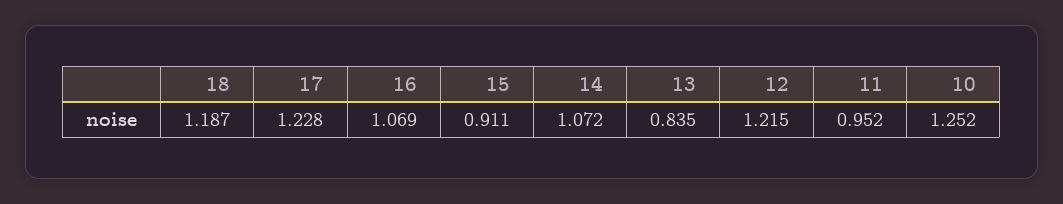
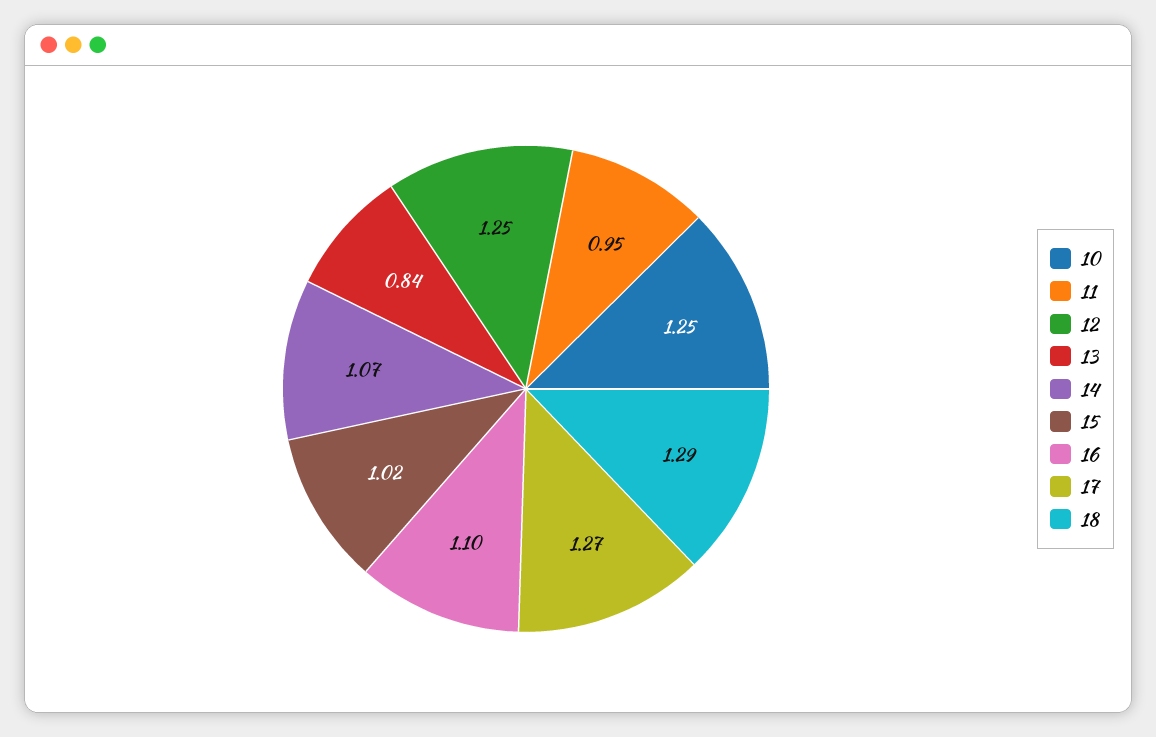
  {
-   "18": 1.187,
+   "18": 1.29,
-   "17": 1.228,
+   "17": 1.27,
-   "16": 1.069,
+   "16": 1.1,
-   "15": 0.911,
+   "15": 1.02,
    "14": 1.072,
    "13": 0.835,
-   "12": 1.215,
+   "12": 1.25,
    "11": 0.952,
    "10": 1.252
  }

